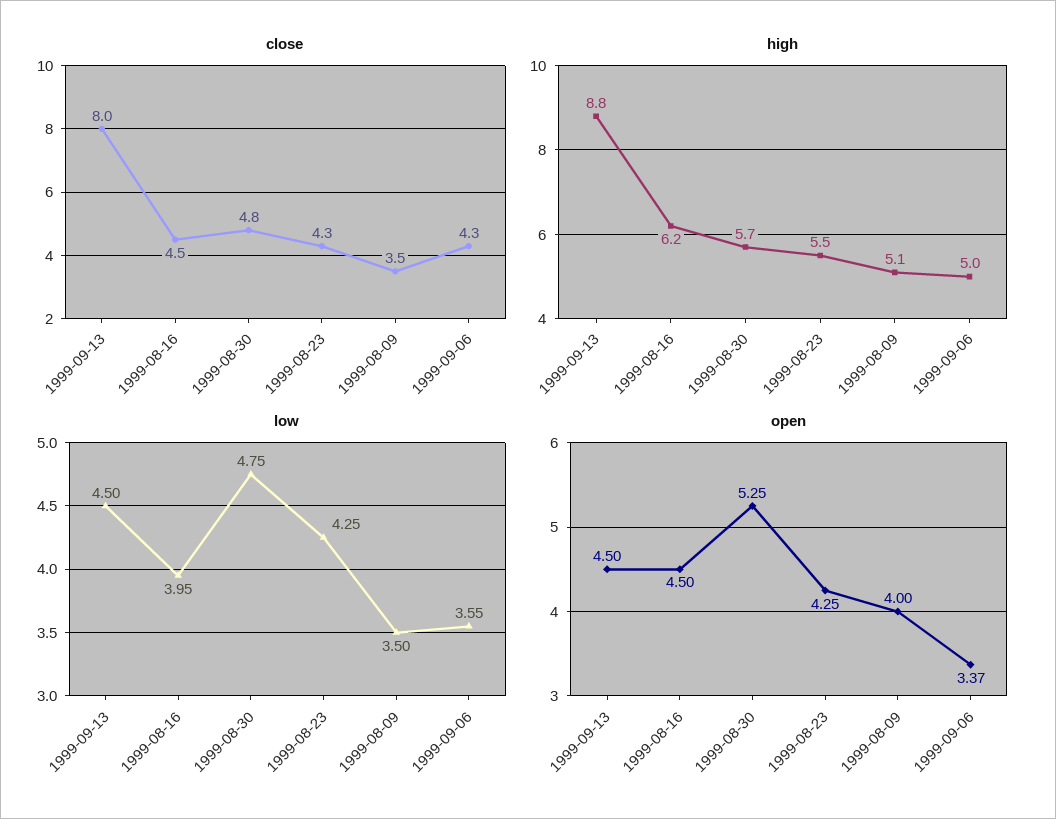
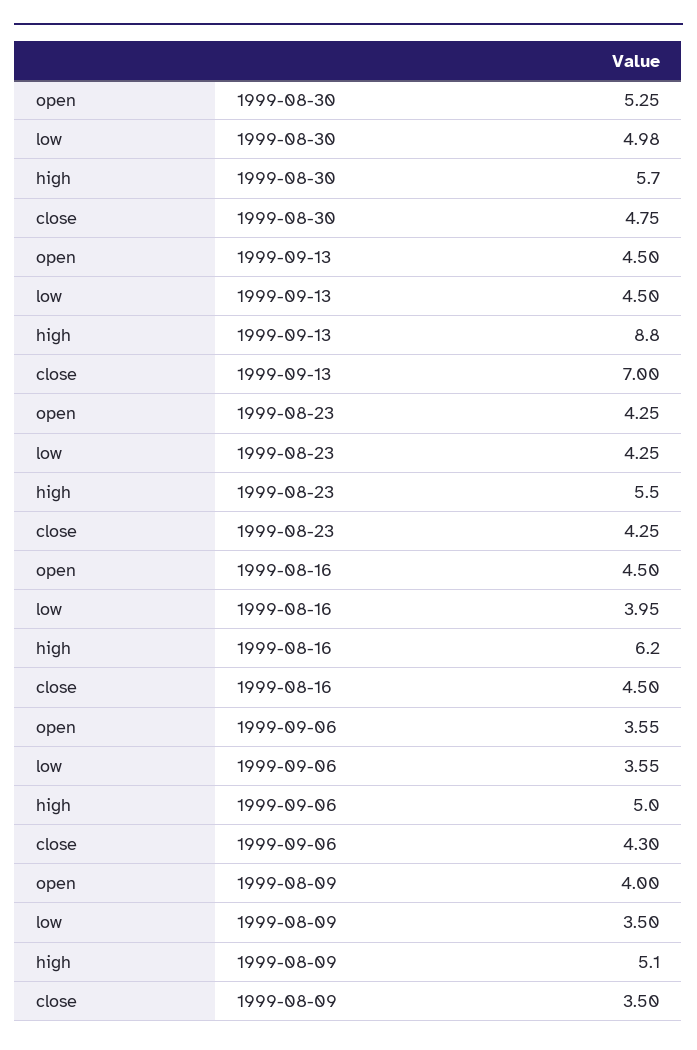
  {
    "close": {
-     "1999-09-13": 8,
+     "1999-09-13": 7,
      "1999-08-16": 4.5,
      "1999-08-30": 4.75,
      "1999-08-23": 4.25,
      "1999-08-09": 3.5,
      "1999-09-06": 4.3
    },
    "high": {
      "1999-09-13": 8.8,
      "1999-08-16": 6.2,
      "1999-08-30": 5.7,
      "1999-08-23": 5.5,
      "1999-08-09": 5.1,
      "1999-09-06": 5
    },
    "low": {
      "1999-09-13": 4.5,
      "1999-08-16": 3.95,
-     "1999-08-30": 4.75,
+     "1999-08-30": 4.98,
      "1999-08-23": 4.25,
      "1999-08-09": 3.5,
      "1999-09-06": 3.55
    },
    "open": {
      "1999-09-13": 4.5,
      "1999-08-16": 4.5,
      "1999-08-30": 5.25,
      "1999-08-23": 4.25,
      "1999-08-09": 4,
-     "1999-09-06": 3.37
+     "1999-09-06": 3.55
    }
  }

